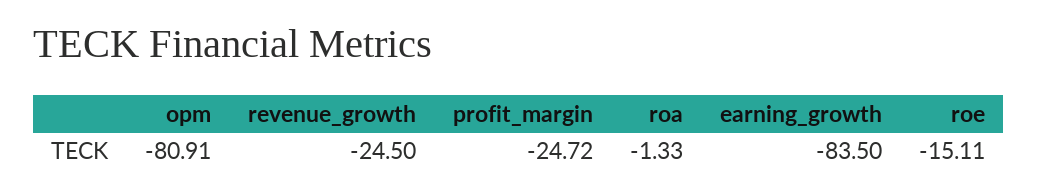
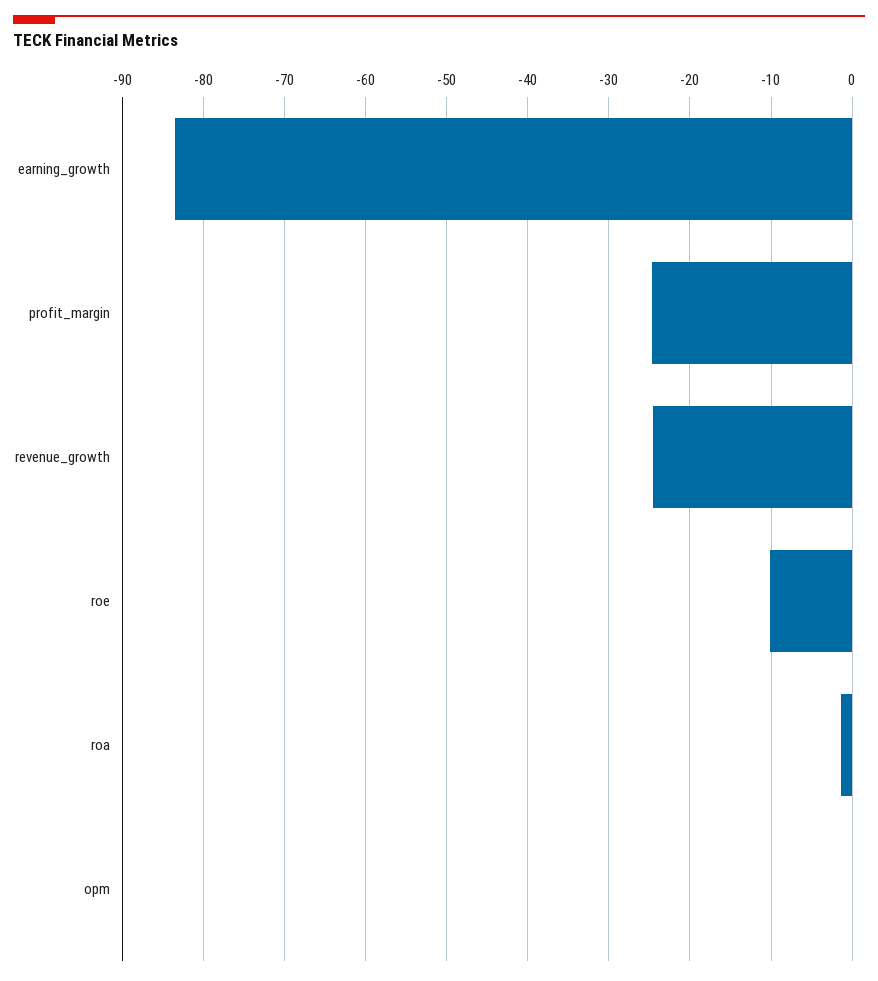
  {
-   "opm": -80.91,
+   "opm": 0,
    "revenue_growth": -24.5,
    "profit_margin": -24.72,
    "roa": -1.33,
    "earning_growth": -83.5,
-   "roe": -15.11
+   "roe": -10
  }

